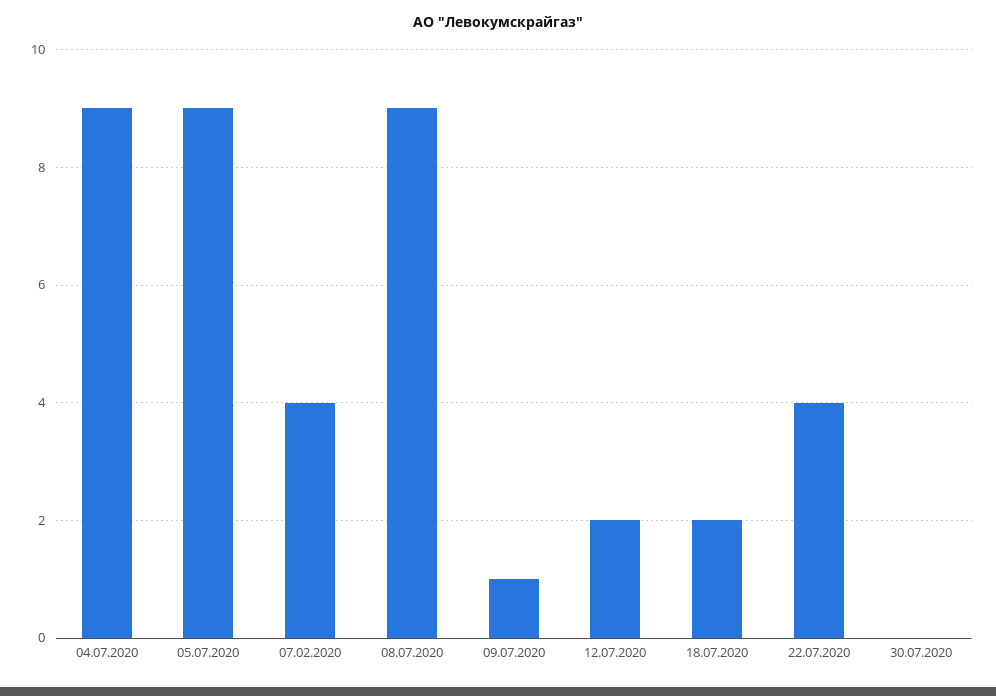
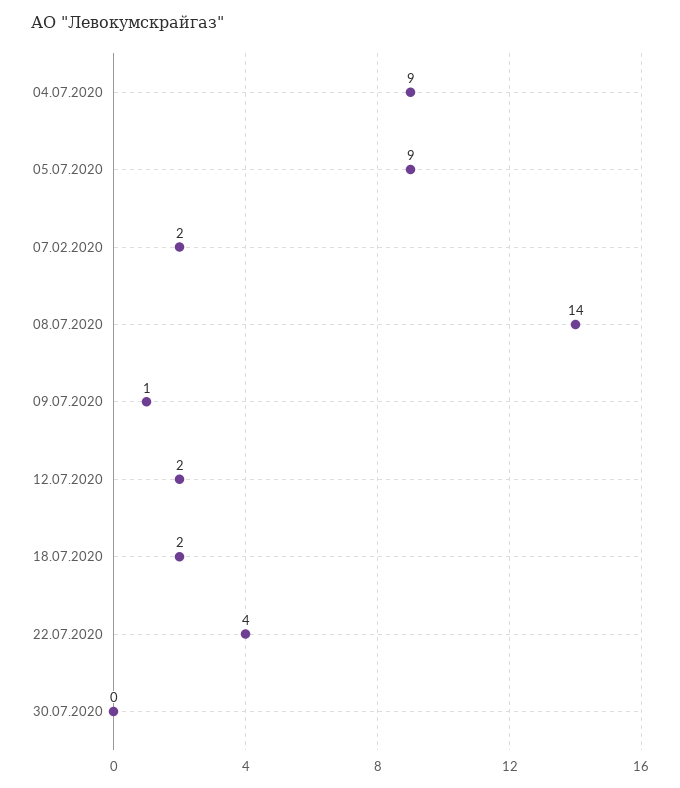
  {
    "04.07.2020": 9,
    "05.07.2020": 9,
-   "07.02.2020": 4,
+   "07.02.2020": 2,
-   "08.07.2020": 9,
+   "08.07.2020": 14,
    "09.07.2020": 1,
    "12.07.2020": 2,
    "18.07.2020": 2,
    "22.07.2020": 4,
    "30.07.2020": 0
  }

